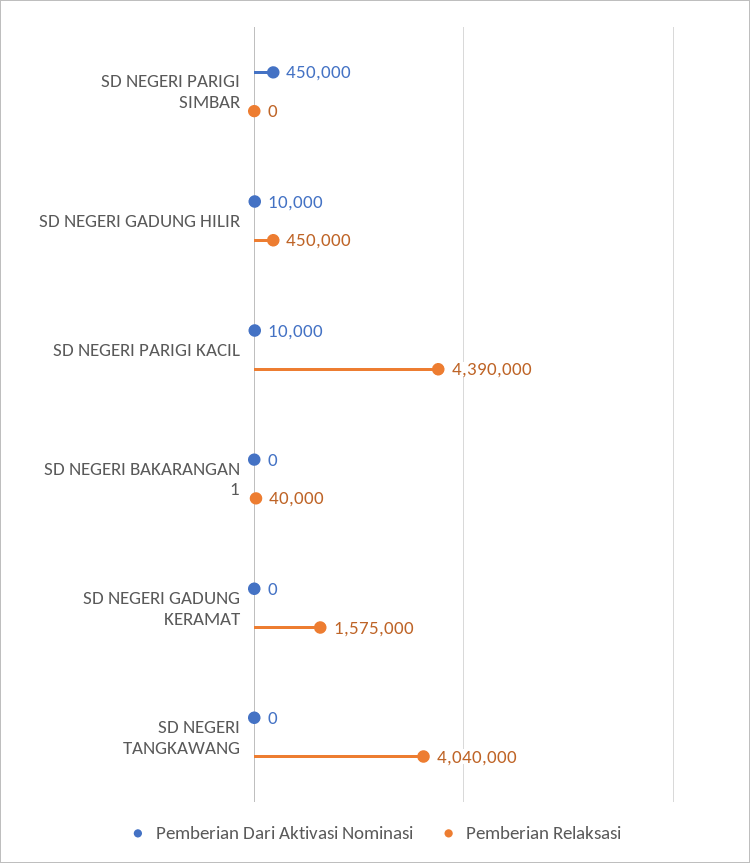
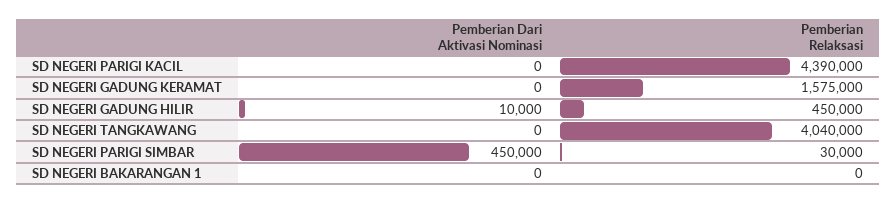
  {
    "Pemberian Dari Aktivasi Nominasi": {
      "SD NEGERI PARIGI SIMBAR": 450000,
      "SD NEGERI GADUNG HILIR": 10000,
-     "SD NEGERI PARIGI KACIL": 10000,
+     "SD NEGERI PARIGI KACIL": 0,
      "SD NEGERI BAKARANGAN 1": 0,
      "SD NEGERI GADUNG KERAMAT": 0,
      "SD NEGERI TANGKAWANG": 0
    },
    "Pemberian Relaksasi": {
-     "SD NEGERI PARIGI SIMBAR": 0,
+     "SD NEGERI PARIGI SIMBAR": 30000,
      "SD NEGERI GADUNG HILIR": 450000,
      "SD NEGERI PARIGI KACIL": 4390000,
-     "SD NEGERI BAKARANGAN 1": 40000,
+     "SD NEGERI BAKARANGAN 1": 0,
      "SD NEGERI GADUNG KERAMAT": 1575000,
      "SD NEGERI TANGKAWANG": 4040000
    }
  }

